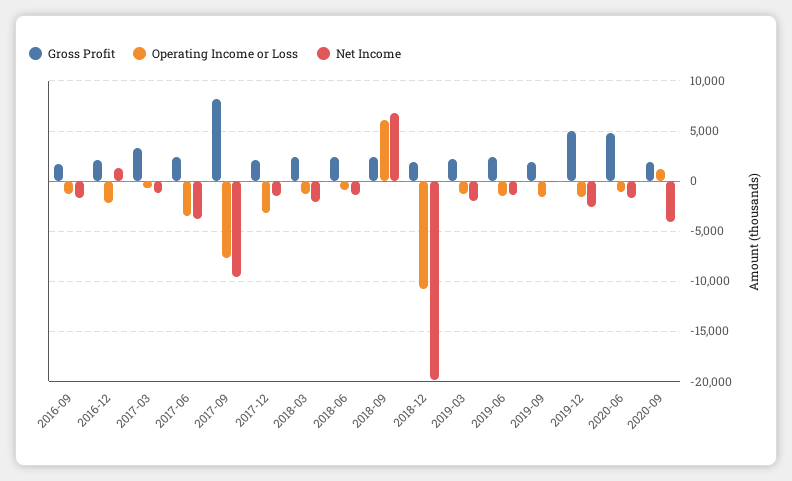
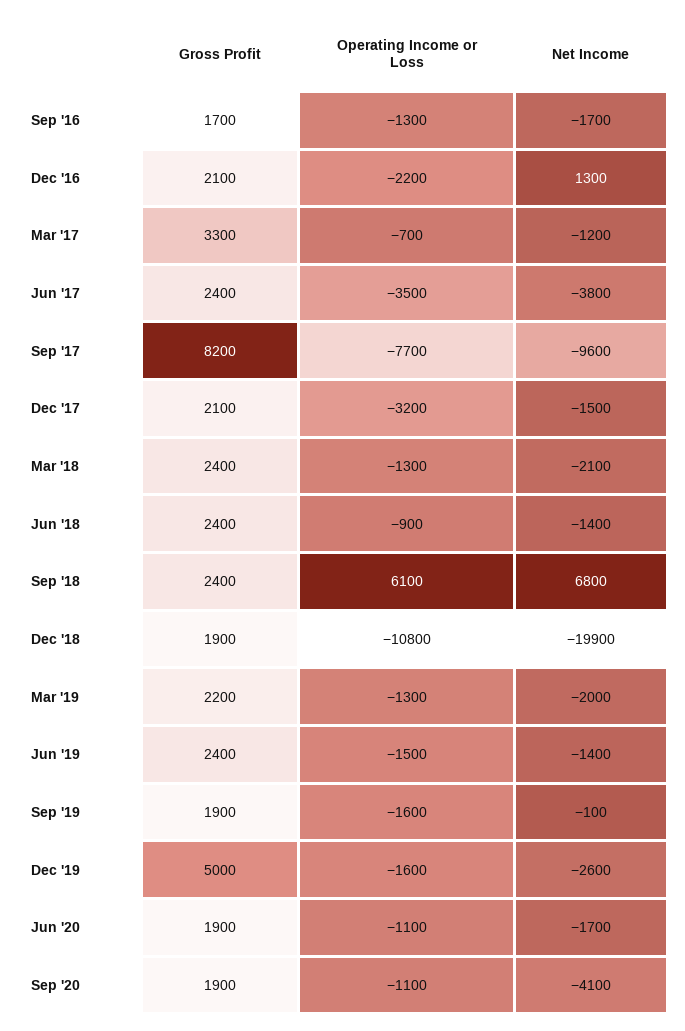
  {
    "Gross Profit": {
      "2016-09": 1700,
      "2016-12": 2100,
      "2017-03": 3300,
      "2017-06": 2400,
      "2017-09": 8200,
      "2017-12": 2100,
      "2018-03": 2400,
      "2018-06": 2400,
      "2018-09": 2400,
      "2018-12": 1900,
      "2019-03": 2200,
      "2019-06": 2400,
      "2019-09": 1900,
      "2019-12": 5000,
-     "2020-06": 5000,
+     "2020-06": 1900,
      "2020-09": 1900
    },
    "Operating Income or Loss": {
      "2016-09": -1300,
      "2016-12": -2200,
      "2017-03": -700,
      "2017-06": -3500,
      "2017-09": -7700,
      "2017-12": -3200,
      "2018-03": -1300,
      "2018-06": -900,
      "2018-09": 6100,
      "2018-12": -10800,
      "2019-03": -1300,
      "2019-06": -1500,
      "2019-09": -1600,
      "2019-12": -1600,
      "2020-06": -1100,
-     "2020-09": 1000
+     "2020-09": -1100
    },
    "Net Income": {
      "2016-09": -1700,
      "2016-12": 1300,
      "2017-03": -1200,
      "2017-06": -3800,
      "2017-09": -9600,
      "2017-12": -1500,
      "2018-03": -2100,
      "2018-06": -1400,
      "2018-09": 6800,
      "2018-12": -19900,
      "2019-03": -2000,
      "2019-06": -1400,
      "2019-09": -100,
      "2019-12": -2600,
      "2020-06": -1700,
      "2020-09": -4100
    }
  }

